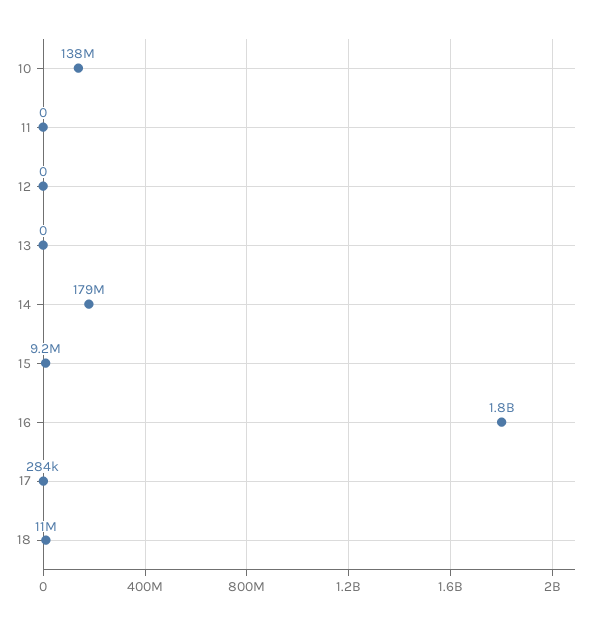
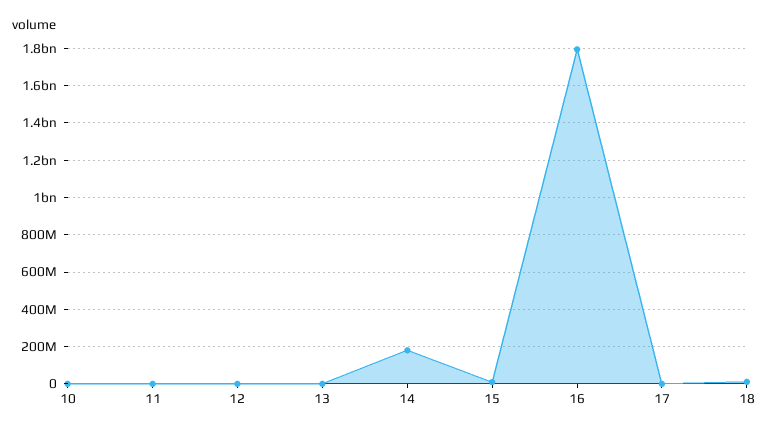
  {
-   "10": 138000000,
+   "10": 0,
    "11": 0,
    "12": 0,
    "13": 0,
    "14": 179000000,
    "15": 9200000,
    "16": 1800000000,
    "17": 284000,
    "18": 11000000
  }

